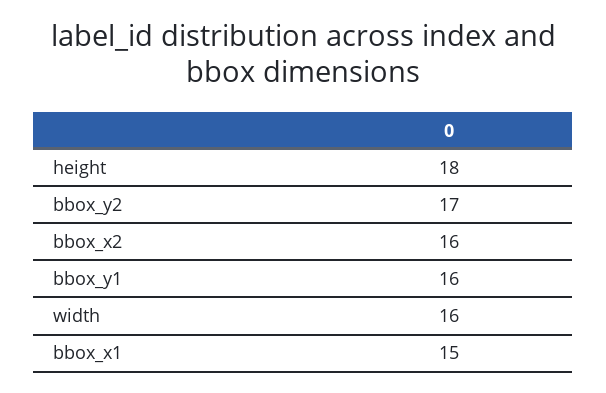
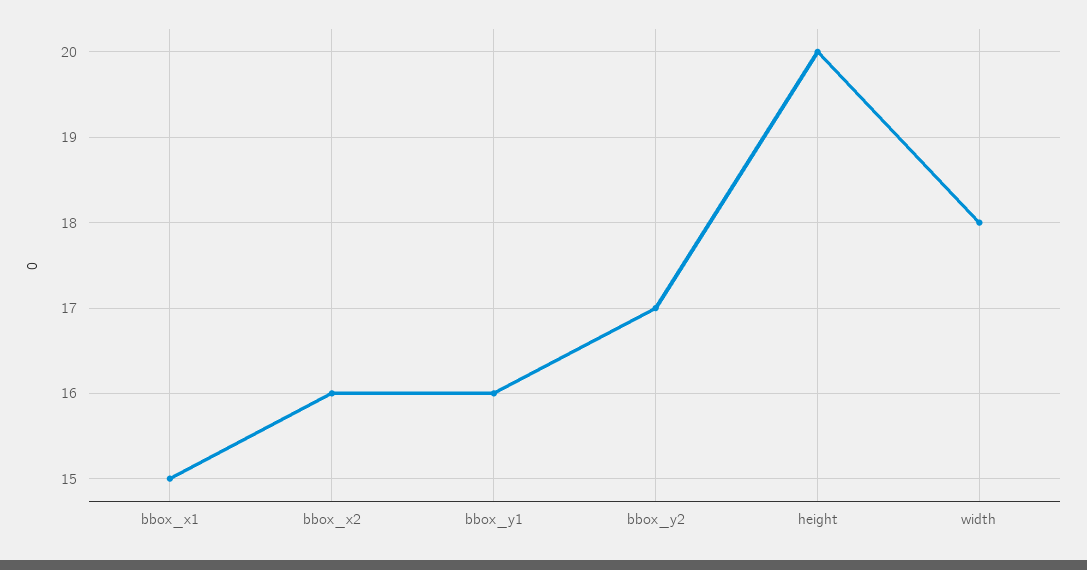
  {
-   "height": 18,
+   "height": 20,
    "bbox_y2": 17,
    "bbox_x2": 16,
    "bbox_y1": 16,
-   "width": 16,
+   "width": 18,
    "bbox_x1": 15
  }

